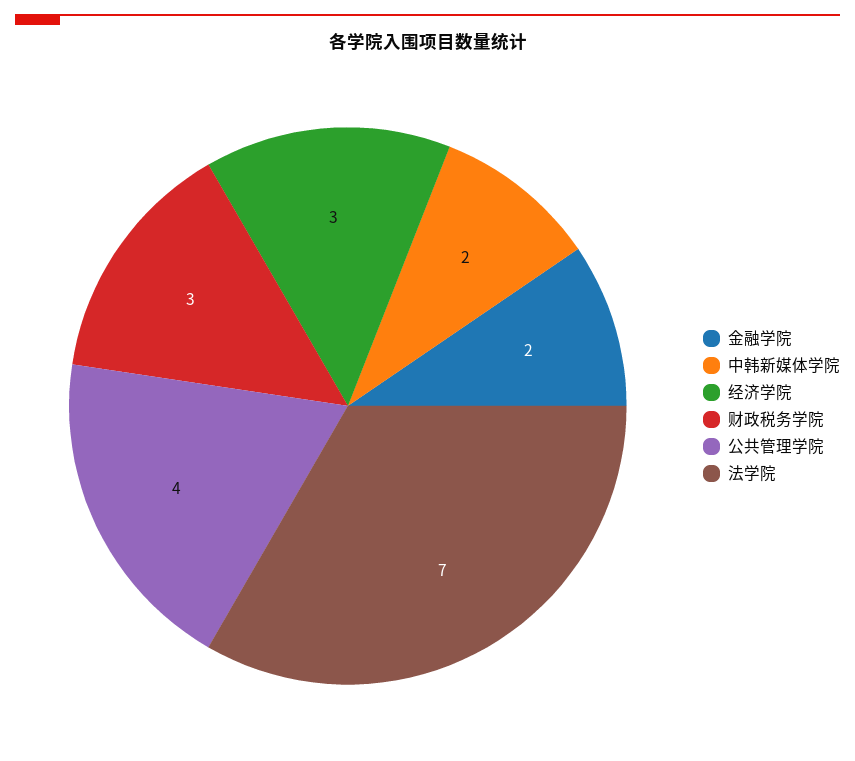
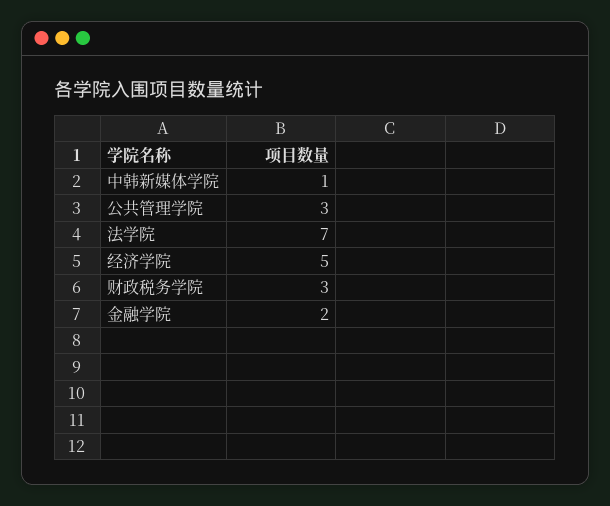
  {
    "金融学院": 2,
-   "中韩新媒体学院": 2,
+   "中韩新媒体学院": 1,
-   "经济学院": 3,
+   "经济学院": 5,
    "财政税务学院": 3,
-   "公共管理学院": 4,
+   "公共管理学院": 3,
    "法学院": 7
  }

